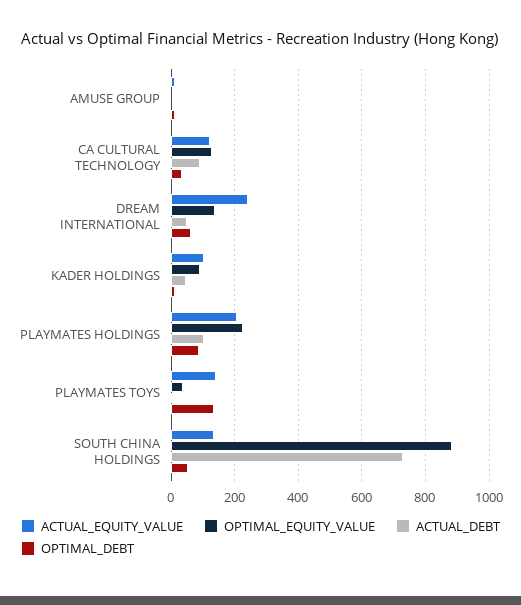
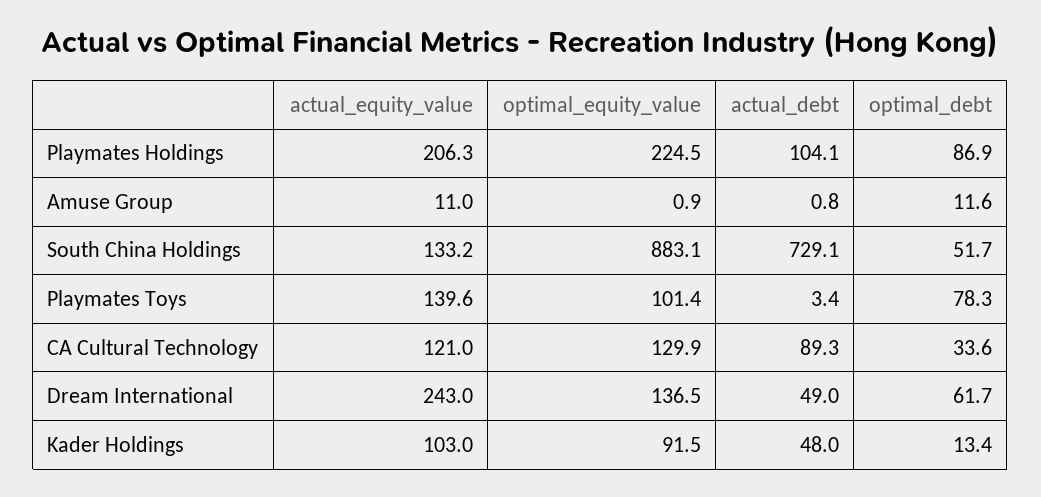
  {
    "ACTUAL_EQUITY_VALUE": {
      "AMUSE GROUP": 11,
      "CA CULTURAL TECHNOLOGY": 121,
      "DREAM INTERNATIONAL": 243,
      "KADER HOLDINGS": 103,
      "PLAYMATES HOLDINGS": 206.3,
      "PLAYMATES TOYS": 139.6,
      "SOUTH CHINA HOLDINGS": 133.2
    },
    "OPTIMAL_EQUITY_VALUE": {
      "AMUSE GROUP": 0.9,
      "CA CULTURAL TECHNOLOGY": 129.9,
      "DREAM INTERNATIONAL": 136.5,
      "KADER HOLDINGS": 91.5,
      "PLAYMATES HOLDINGS": 224.5,
-     "PLAYMATES TOYS": 40,
+     "PLAYMATES TOYS": 101.4,
      "SOUTH CHINA HOLDINGS": 883.1
    },
    "ACTUAL_DEBT": {
      "AMUSE GROUP": 0.8,
      "CA CULTURAL TECHNOLOGY": 89.3,
      "DREAM INTERNATIONAL": 49,
      "KADER HOLDINGS": 48,
      "PLAYMATES HOLDINGS": 104.1,
      "PLAYMATES TOYS": 3.4,
      "SOUTH CHINA HOLDINGS": 729.1
    },
    "OPTIMAL_DEBT": {
      "AMUSE GROUP": 11.6,
      "CA CULTURAL TECHNOLOGY": 33.6,
      "DREAM INTERNATIONAL": 61.7,
      "KADER HOLDINGS": 13.4,
      "PLAYMATES HOLDINGS": 86.9,
-     "PLAYMATES TOYS": 140,
+     "PLAYMATES TOYS": 78.3,
      "SOUTH CHINA HOLDINGS": 51.7
    }
  }

